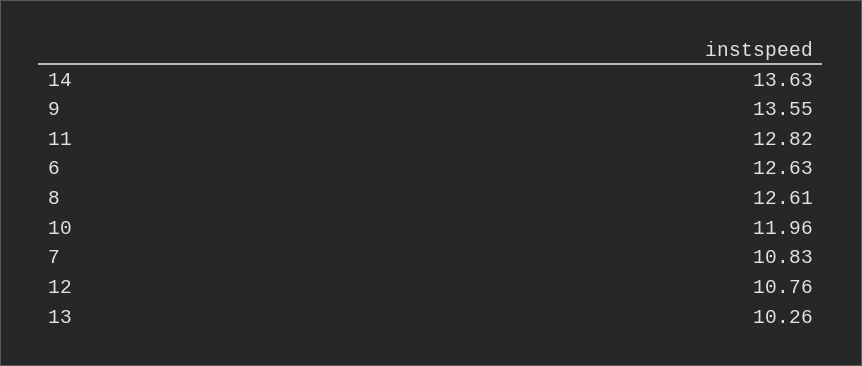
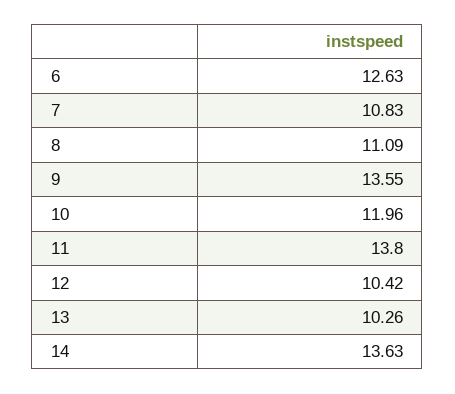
  {
    "14": 13.63,
    "9": 13.55,
-   "11": 12.82,
+   "11": 13.8,
    "6": 12.63,
-   "8": 12.61,
+   "8": 11.09,
    "10": 11.96,
    "7": 10.83,
-   "12": 10.76,
+   "12": 10.42,
    "13": 10.26
  }

